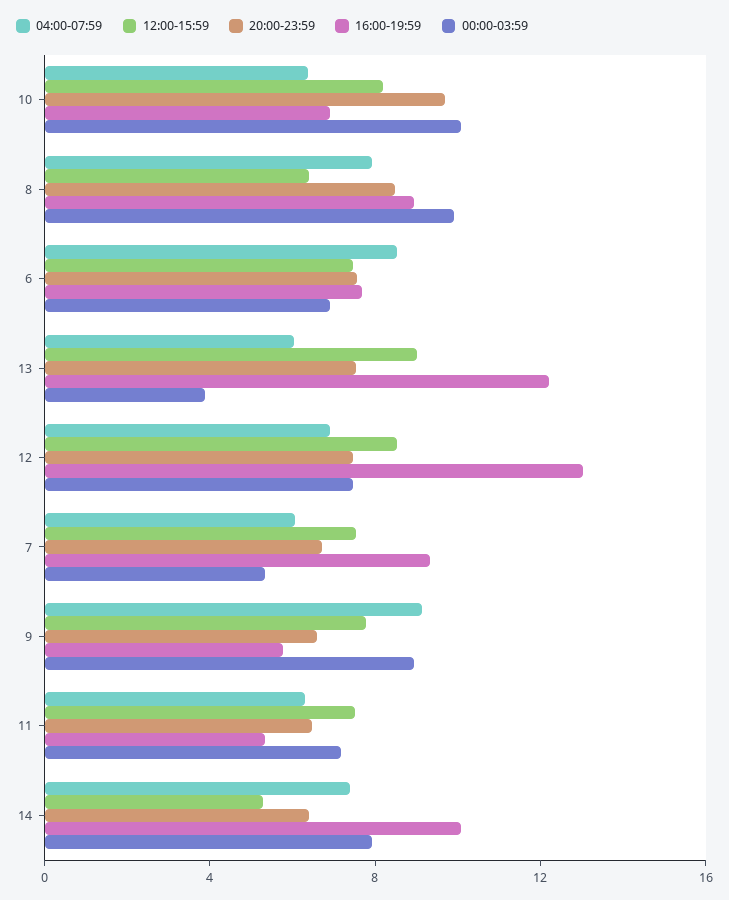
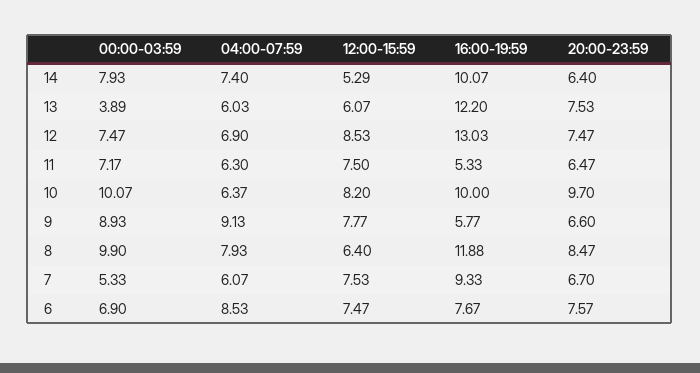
  {
    "04:00-07:59": {
      "10": 6.37,
      "8": 7.93,
      "6": 8.53,
      "13": 6.03,
      "12": 6.9,
      "7": 6.07,
      "9": 9.13,
      "11": 6.3,
      "14": 7.4
    },
    "12:00-15:59": {
      "10": 8.2,
      "8": 6.4,
      "6": 7.47,
-     "13": 9,
+     "13": 6.07,
      "12": 8.53,
      "7": 7.53,
      "9": 7.77,
      "11": 7.5,
      "14": 5.29
    },
    "20:00-23:59": {
      "10": 9.7,
      "8": 8.47,
      "6": 7.57,
      "13": 7.53,
      "12": 7.47,
      "7": 6.7,
      "9": 6.6,
      "11": 6.47,
      "14": 6.4
    },
    "16:00-19:59": {
-     "10": 7,
+     "10": 10,
-     "8": 9,
+     "8": 11.88,
      "6": 7.67,
      "13": 12.2,
      "12": 13.03,
      "7": 9.33,
      "9": 5.77,
      "11": 5.33,
      "14": 10.07
    },
    "00:00-03:59": {
      "10": 10.07,
      "8": 9.9,
      "6": 6.9,
      "13": 3.89,
      "12": 7.47,
      "7": 5.33,
      "9": 8.93,
      "11": 7.17,
      "14": 7.93
    }
  }

